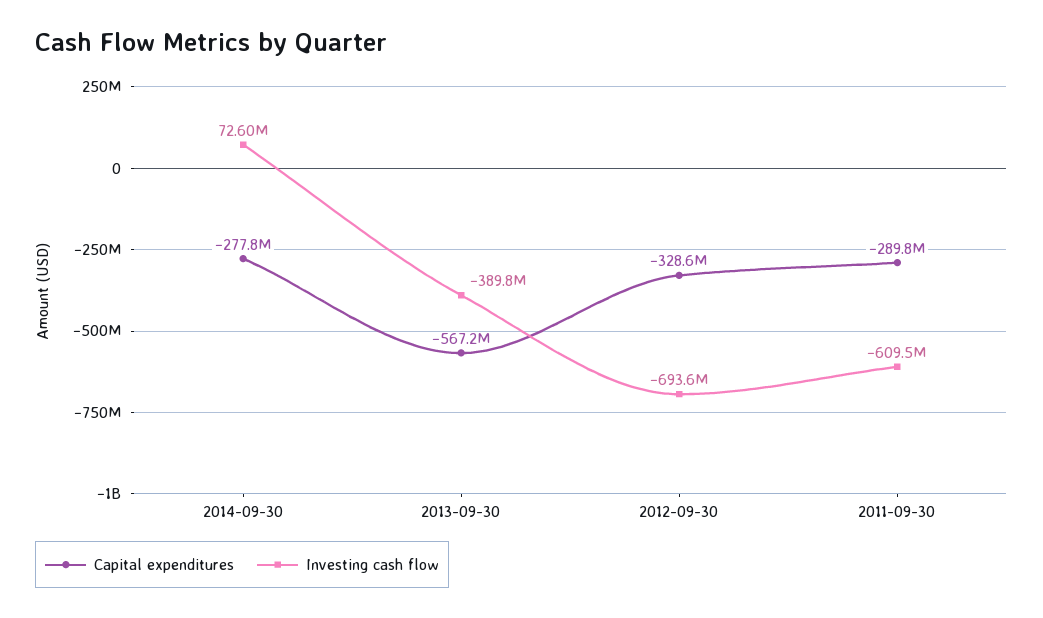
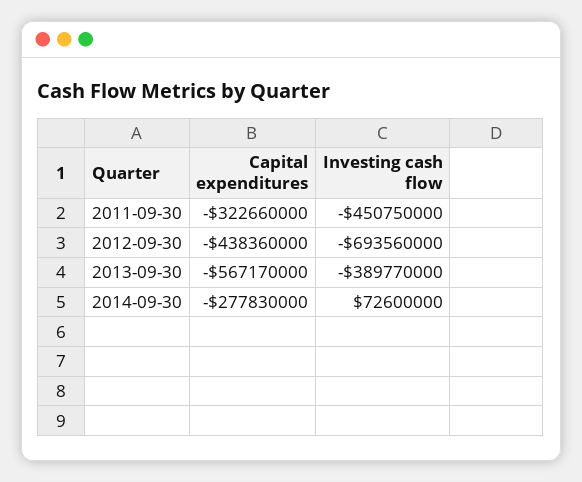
  {
    "Capital expenditures": {
      "2014-09-30": -277830000,
      "2013-09-30": -567170000,
-     "2012-09-30": -328600000,
+     "2012-09-30": -438360000,
-     "2011-09-30": -289800000
+     "2011-09-30": -322660000
    },
    "Investing cash flow": {
      "2014-09-30": 72600000,
      "2013-09-30": -389770000,
      "2012-09-30": -693560000,
-     "2011-09-30": -609500000
+     "2011-09-30": -450750000
    }
  }

